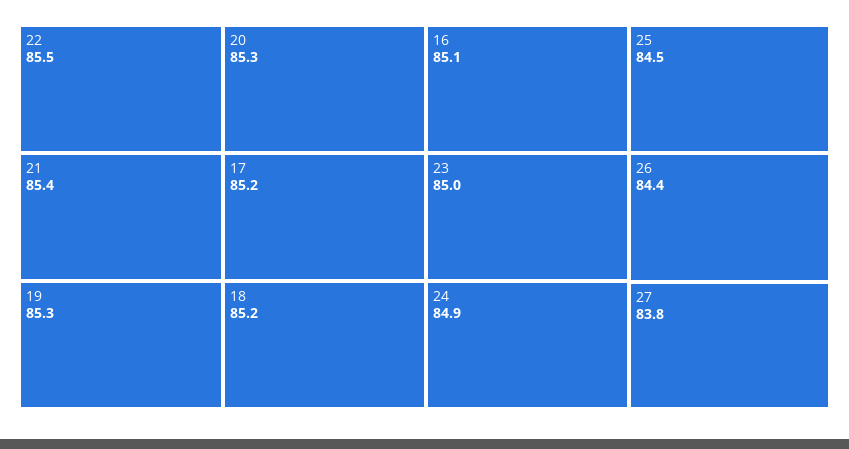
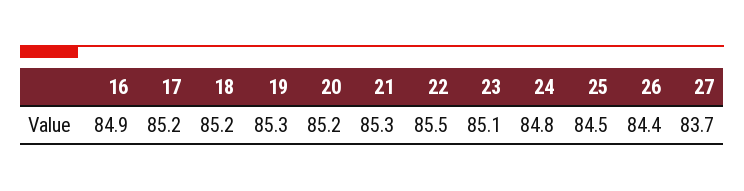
  {
    "22": 85.5,
-   "21": 85.4,
+   "21": 85.3,
    "19": 85.3,
-   "20": 85.3,
+   "20": 85.2,
    "17": 85.2,
    "18": 85.2,
-   "16": 85.1,
+   "16": 84.9,
-   "23": 85,
+   "23": 85.1,
-   "24": 84.9,
+   "24": 84.8,
    "25": 84.5,
    "26": 84.4,
-   "27": 83.8
+   "27": 83.7
  }

